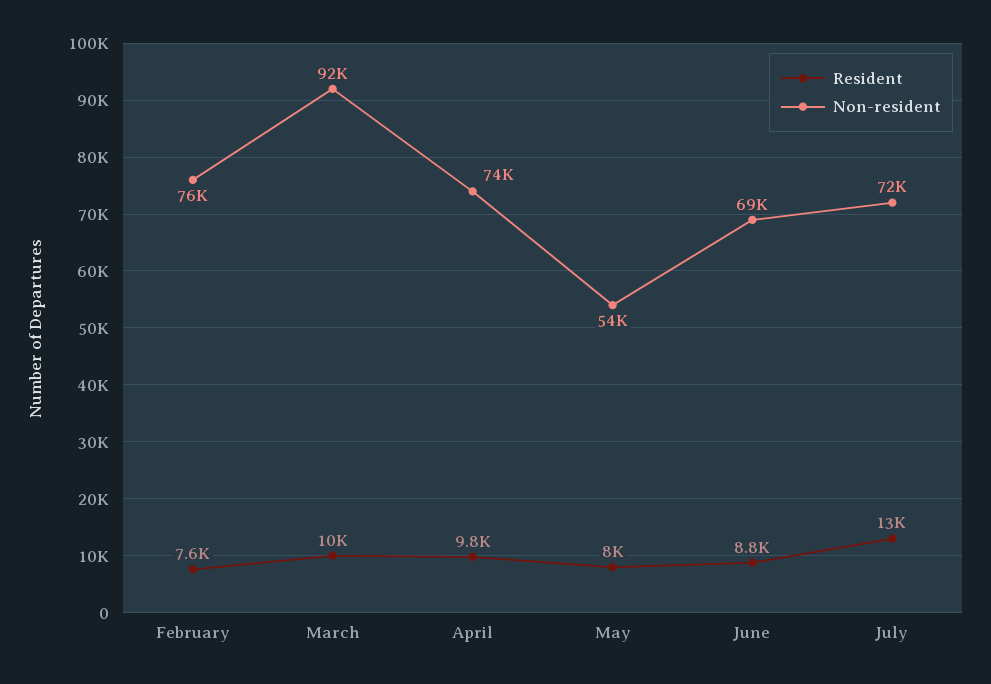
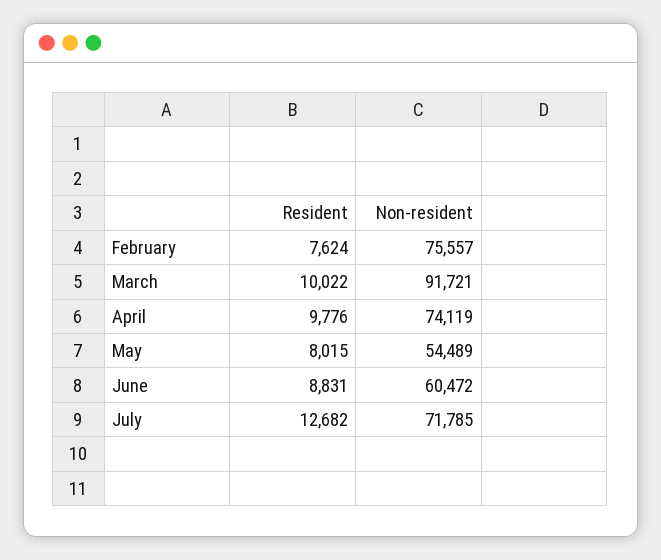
  {
    "Resident": {
      "February": 7624,
      "March": 10022,
      "April": 9776,
      "May": 8015,
      "June": 8831,
      "July": 12682
    },
    "Non-resident": {
      "February": 75557,
      "March": 91721,
      "April": 74119,
      "May": 54489,
-     "June": 69000,
+     "June": 60472,
      "July": 71785
    }
  }

